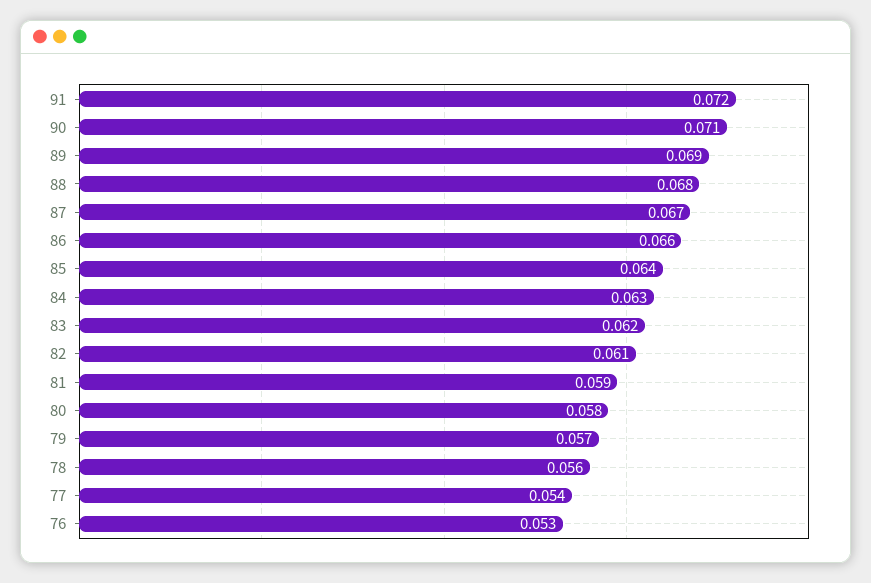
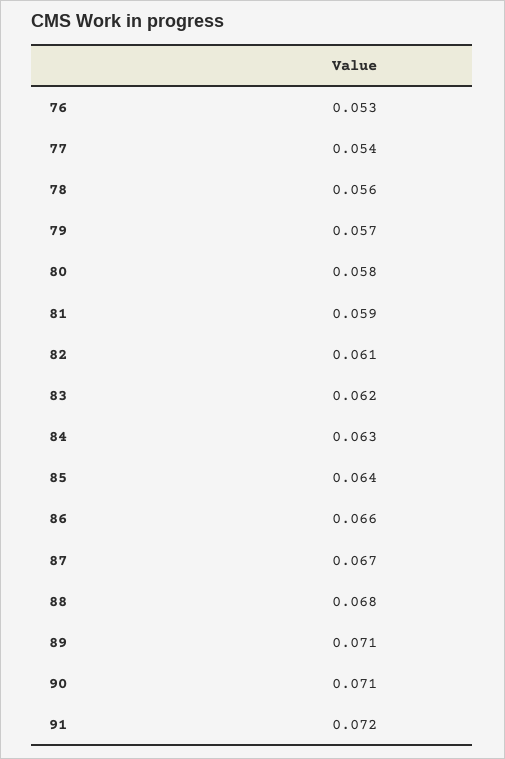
  {
    "91": 0.072,
    "90": 0.071,
-   "89": 0.069,
+   "89": 0.071,
    "88": 0.068,
    "87": 0.067,
    "86": 0.066,
    "85": 0.064,
    "84": 0.063,
    "83": 0.062,
    "82": 0.061,
    "81": 0.059,
    "80": 0.058,
    "79": 0.057,
    "78": 0.056,
    "77": 0.054,
    "76": 0.053
  }

